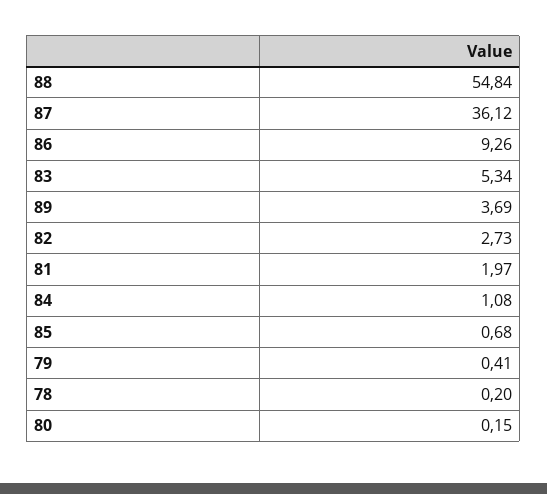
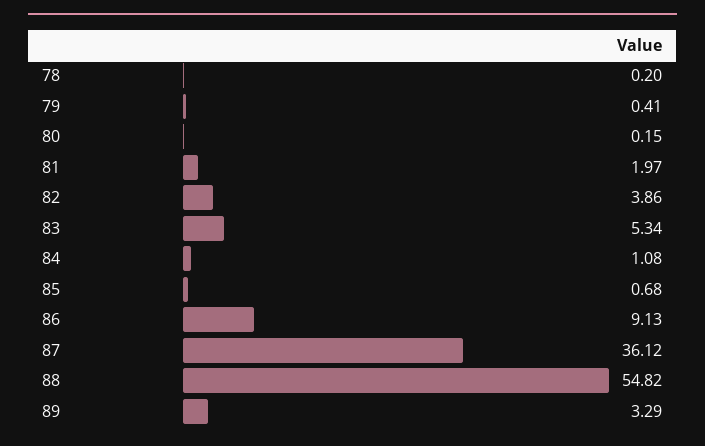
  {
-   "88": 54.84,
+   "88": 54.82,
    "87": 36.12,
-   "86": 9.26,
+   "86": 9.13,
    "83": 5.34,
-   "89": 3.69,
+   "89": 3.29,
-   "82": 2.73,
+   "82": 3.86,
    "81": 1.97,
    "84": 1.08,
    "85": 0.68,
    "79": 0.41,
    "78": 0.2,
    "80": 0.15
  }

